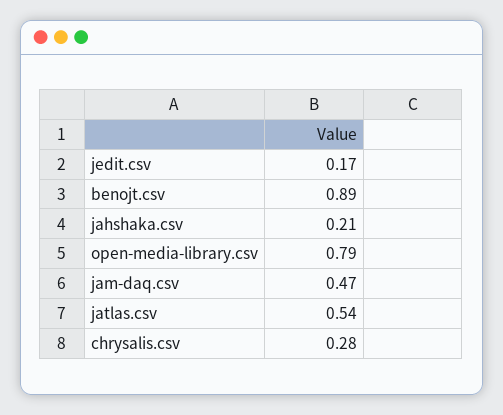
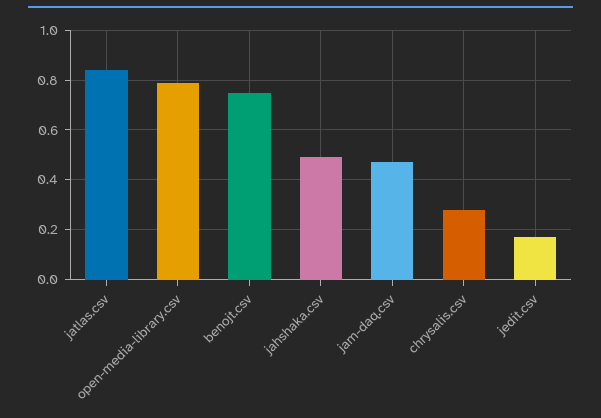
  {
    "jedit.csv": 0.17,
-   "benojt.csv": 0.89,
+   "benojt.csv": 0.75,
-   "jahshaka.csv": 0.21,
+   "jahshaka.csv": 0.5,
    "open-media-library.csv": 0.79,
    "jam-daq.csv": 0.47,
-   "jatlas.csv": 0.54,
+   "jatlas.csv": 0.85,
    "chrysalis.csv": 0.28
  }

